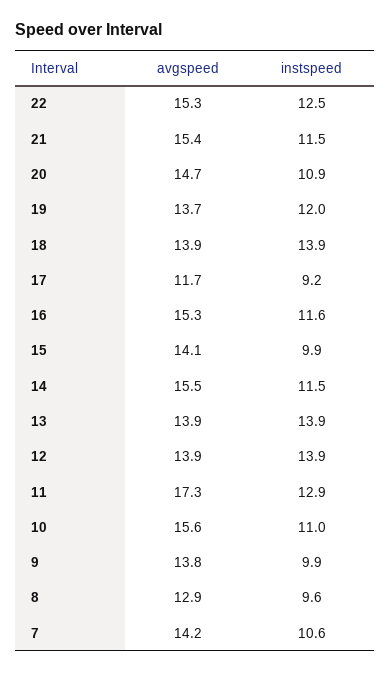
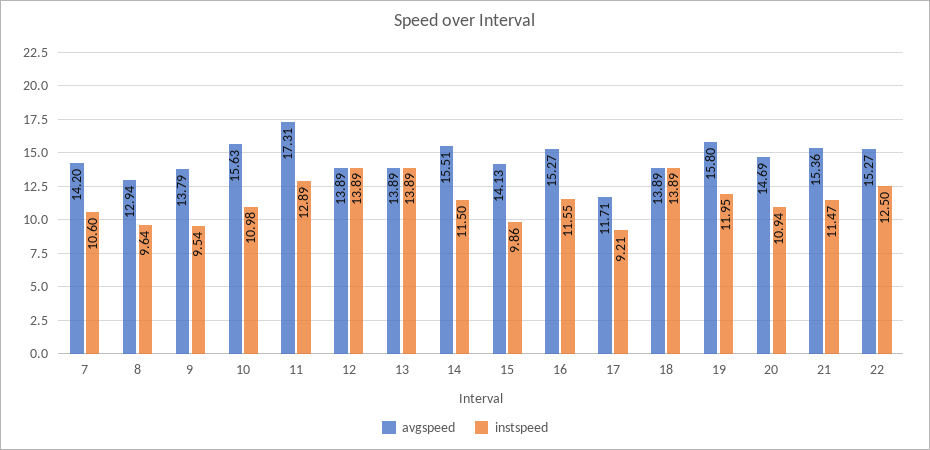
  {
    "avgspeed": {
      "22": 15.27,
      "21": 15.36,
      "20": 14.69,
-     "19": 13.7,
+     "19": 15.8,
      "18": 13.89,
      "17": 11.71,
      "16": 15.27,
      "15": 14.13,
      "14": 15.51,
      "13": 13.89,
      "12": 13.89,
      "11": 17.31,
      "10": 15.63,
      "9": 13.79,
      "8": 12.94,
      "7": 14.2
    },
    "instspeed": {
      "22": 12.5,
      "21": 11.47,
      "20": 10.94,
      "19": 11.95,
      "18": 13.89,
      "17": 9.21,
      "16": 11.55,
      "15": 9.86,
      "14": 11.5,
      "13": 13.89,
      "12": 13.89,
      "11": 12.89,
      "10": 10.98,
-     "9": 9.9,
+     "9": 9.54,
      "8": 9.64,
      "7": 10.6
    }
  }

